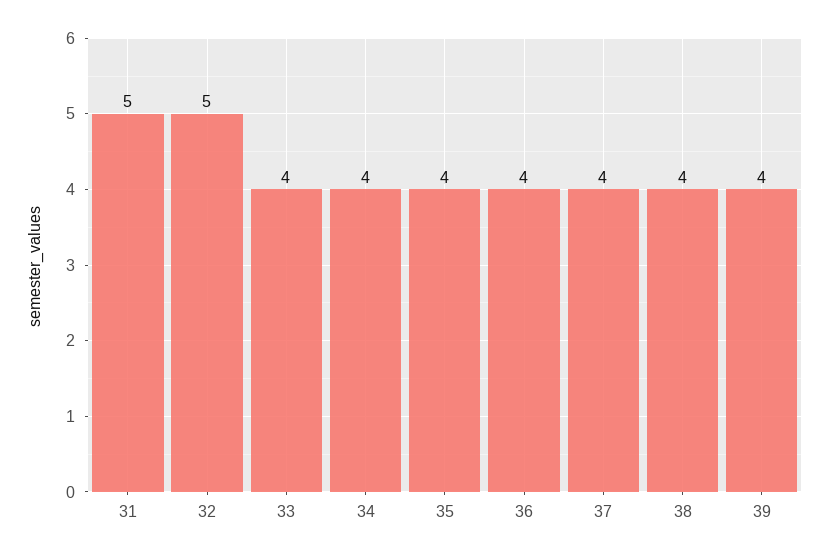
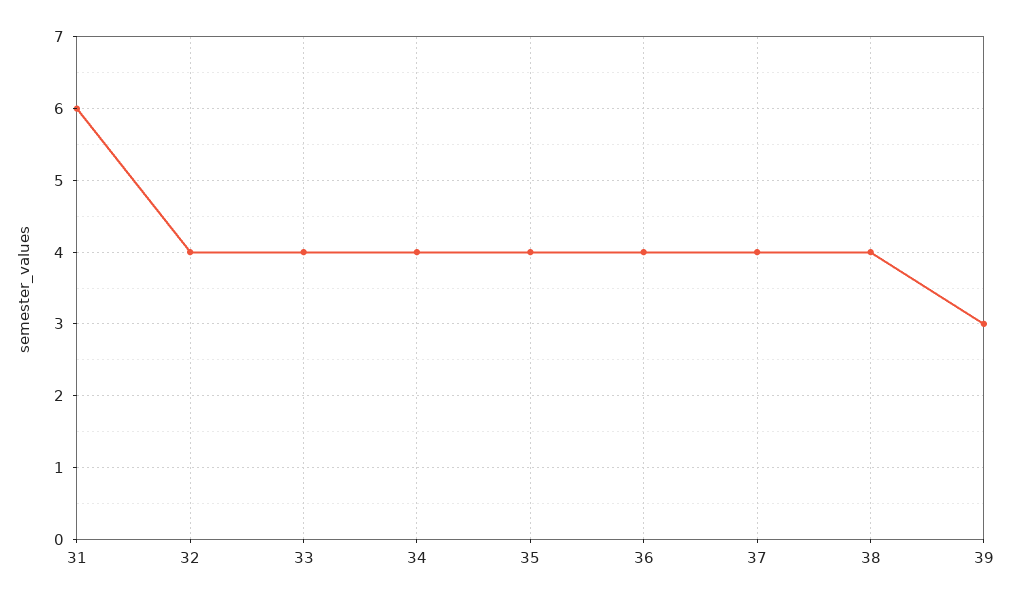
  {
-   "31": 5,
+   "31": 6,
-   "32": 5,
+   "32": 4,
    "33": 4,
    "34": 4,
    "35": 4,
    "36": 4,
    "37": 4,
    "38": 4,
-   "39": 4
+   "39": 3
  }

